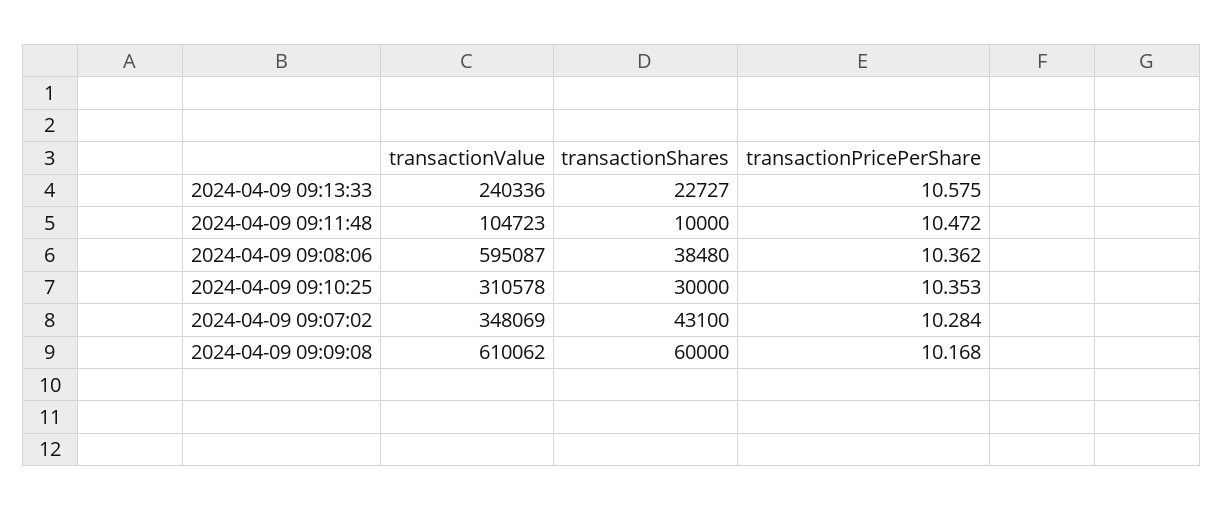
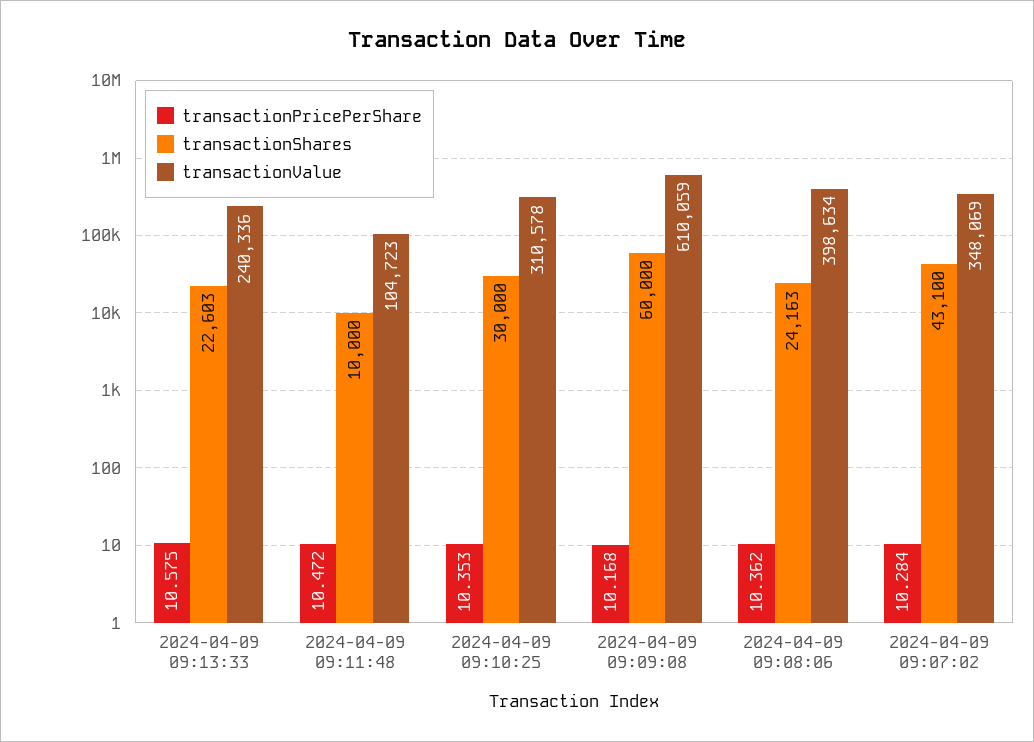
  {
    "transactionValue": {
      "2024-04-09 09:13:33": 240336,
      "2024-04-09 09:11:48": 104723,
-     "2024-04-09 09:08:06": 595087,
+     "2024-04-09 09:08:06": 398634,
      "2024-04-09 09:10:25": 310578,
      "2024-04-09 09:07:02": 348069,
-     "2024-04-09 09:09:08": 610062
+     "2024-04-09 09:09:08": 610059
    },
    "transactionShares": {
-     "2024-04-09 09:13:33": 22727,
+     "2024-04-09 09:13:33": 22603,
      "2024-04-09 09:11:48": 10000,
-     "2024-04-09 09:08:06": 38480,
+     "2024-04-09 09:08:06": 24163,
      "2024-04-09 09:10:25": 30000,
      "2024-04-09 09:07:02": 43100,
      "2024-04-09 09:09:08": 60000
    },
    "transactionPricePerShare": {
      "2024-04-09 09:13:33": 10.575,
      "2024-04-09 09:11:48": 10.472,
      "2024-04-09 09:08:06": 10.362,
      "2024-04-09 09:10:25": 10.353,
      "2024-04-09 09:07:02": 10.284,
      "2024-04-09 09:09:08": 10.168
    }
  }

